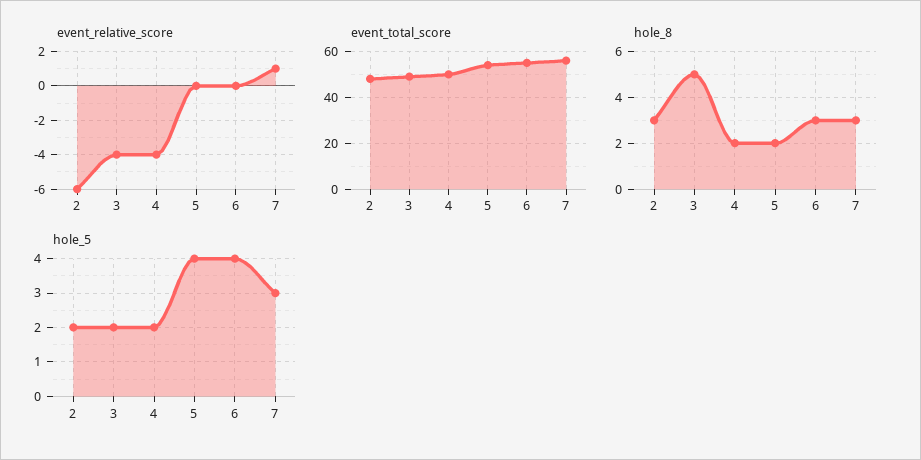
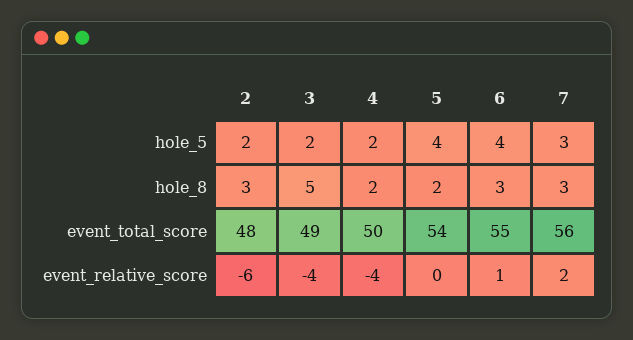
  {
    "event_relative_score": {
      "2": -6,
      "3": -4,
      "4": -4,
      "5": 0,
-     "6": 0,
+     "6": 1,
-     "7": 1
+     "7": 2
    },
    "event_total_score": {
      "2": 48,
      "3": 49,
      "4": 50,
      "5": 54,
      "6": 55,
      "7": 56
    },
    "hole_8": {
      "2": 3,
      "3": 5,
      "4": 2,
      "5": 2,
      "6": 3,
      "7": 3
    },
    "hole_5": {
      "2": 2,
      "3": 2,
      "4": 2,
      "5": 4,
      "6": 4,
      "7": 3
    }
  }

